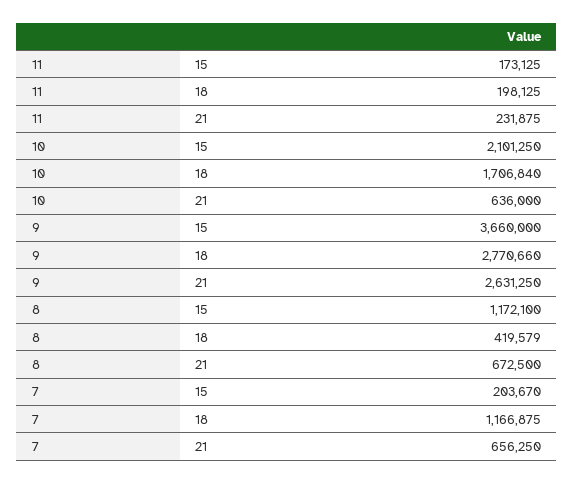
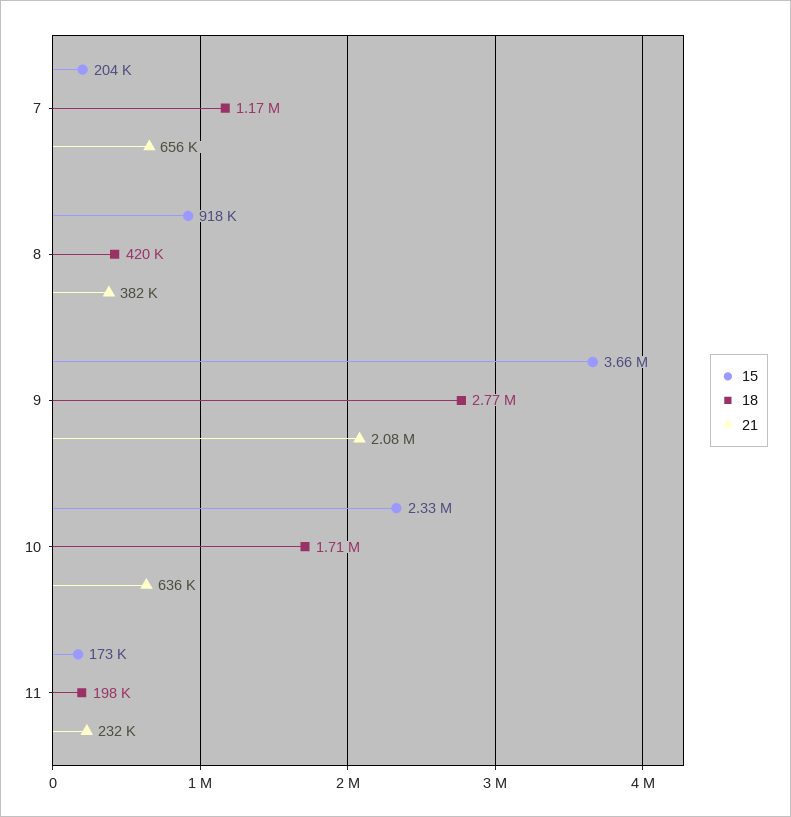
  {
    "15": {
      "11": 173125,
-     "10": 2101250,
+     "10": 2330000,
      "9": 3660000,
-     "8": 1172100,
+     "8": 918000,
      "7": 203670
    },
    "18": {
      "11": 198125,
      "10": 1706840,
      "9": 2770660,
      "8": 419579,
      "7": 1166875
    },
    "21": {
      "11": 231875,
      "10": 636000,
-     "9": 2631250,
+     "9": 2080000,
-     "8": 672500,
+     "8": 382000,
      "7": 656250
    }
  }

